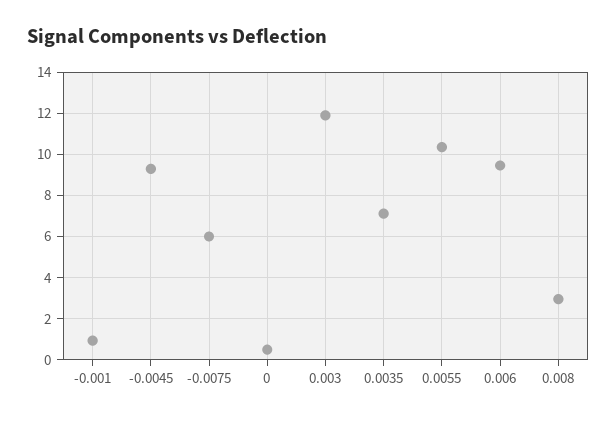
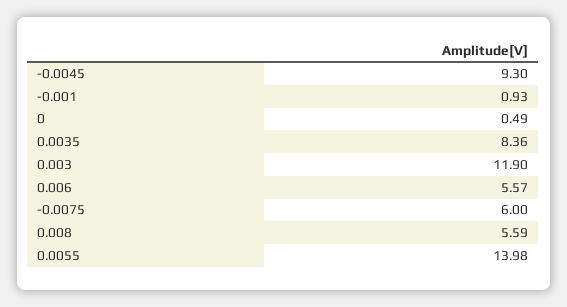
  {
    "-0.001": 0.93,
    "-0.0045": 9.3,
    "-0.0075": 6,
    "0": 0.49,
    "0.003": 11.9,
-   "0.0035": 7,
+   "0.0035": 8.36,
-   "0.0055": 10.5,
+   "0.0055": 13.98,
-   "0.006": 9.5,
+   "0.006": 5.57,
-   "0.008": 3
+   "0.008": 5.59
  }

